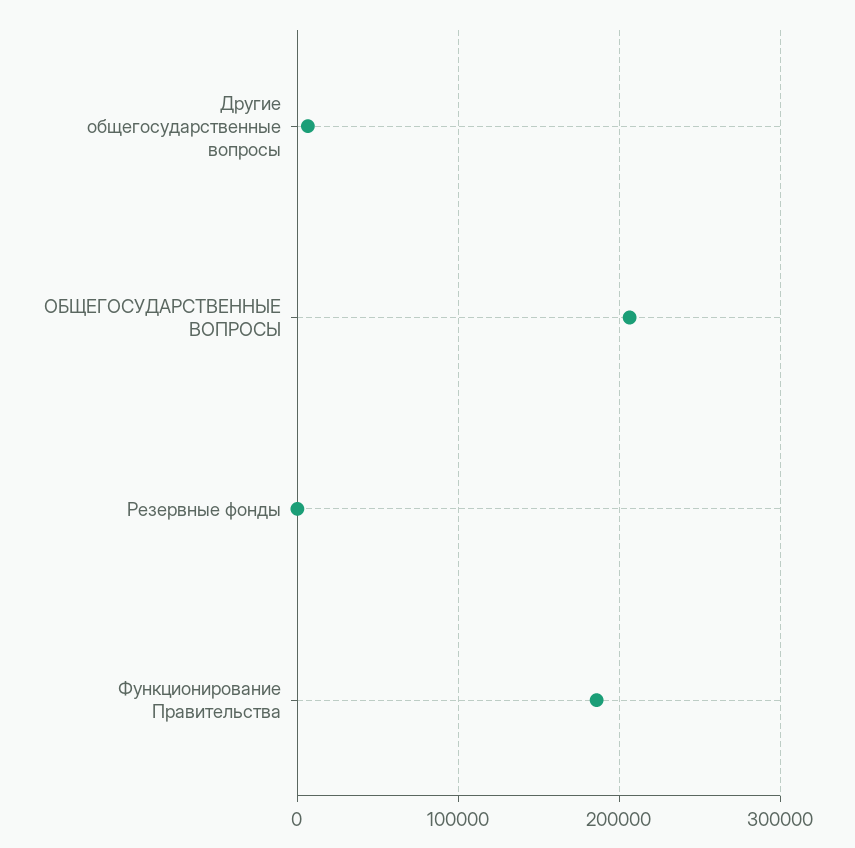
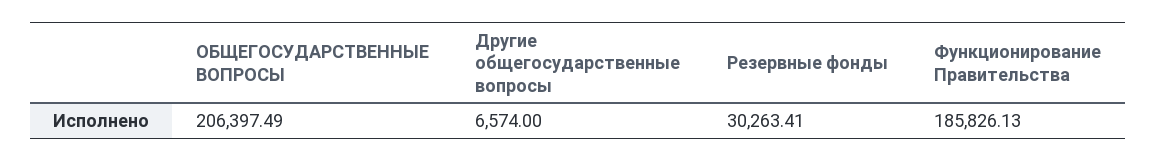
  {
    "Другие общегосударственные вопросы": 6574,
    "ОБЩЕГОСУДАРСТВЕННЫЕ ВОПРОСЫ": 206397.49,
-   "Резервные фонды": 0,
+   "Резервные фонды": 30263.41,
    "Функционирование Правительства": 185826.13
  }

